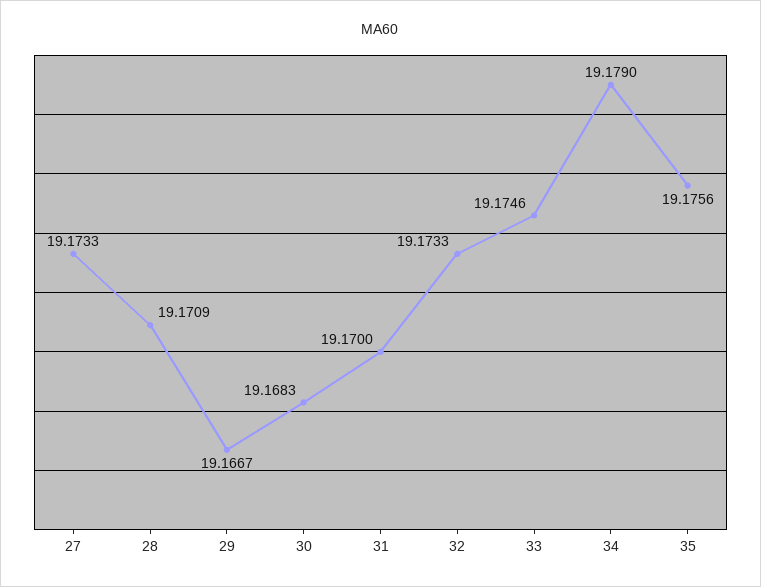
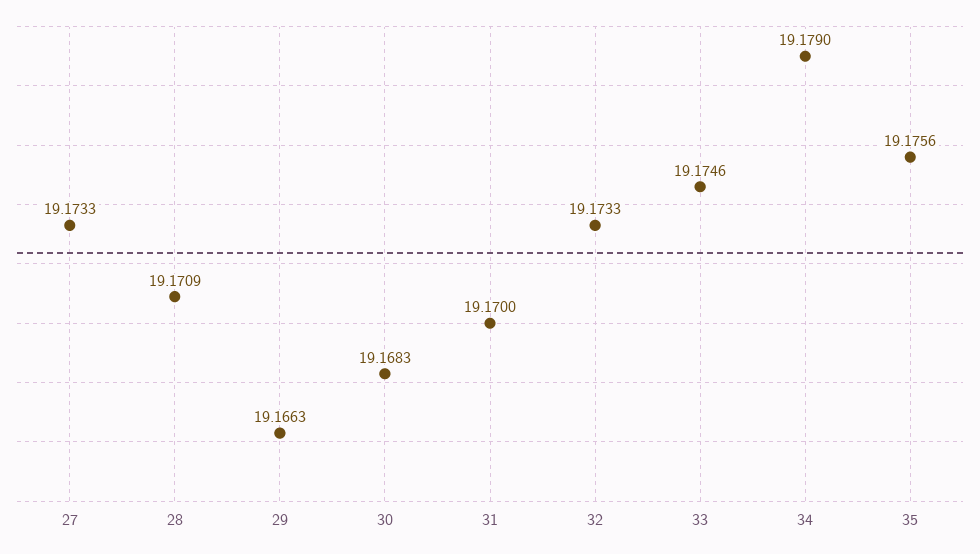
  {
    "27": 19.1733,
    "28": 19.1709,
-   "29": 19.1667,
+   "29": 19.1663,
    "30": 19.1683,
    "31": 19.17,
    "32": 19.1733,
    "33": 19.1746,
    "34": 19.179,
    "35": 19.1756
  }

